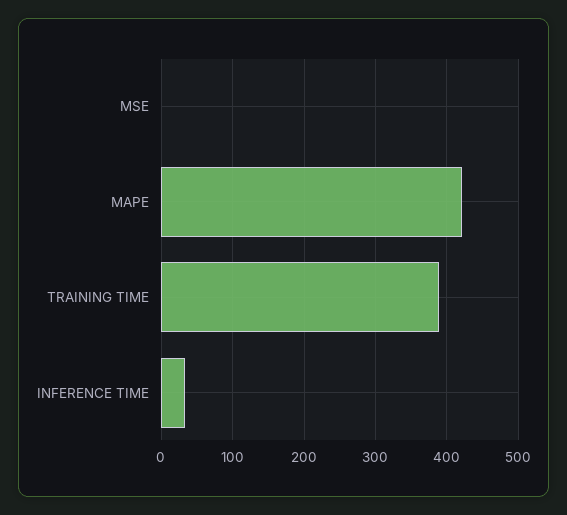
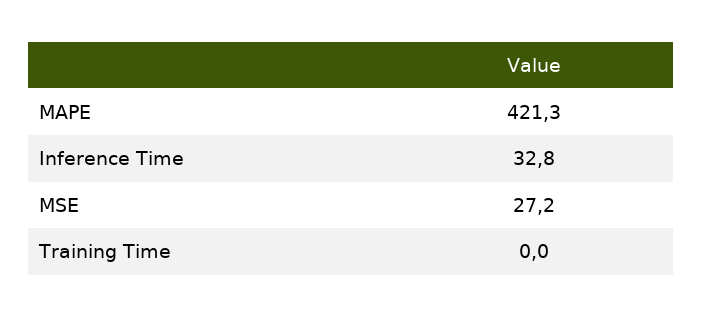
  {
-   "MSE": 0,
+   "MSE": 27.2,
    "MAPE": 421.3,
-   "TRAINING TIME": 390,
+   "TRAINING TIME": 0,
    "INFERENCE TIME": 32.8
  }

